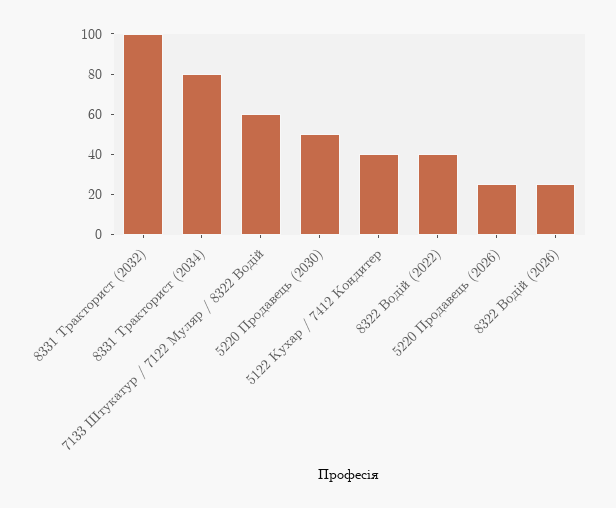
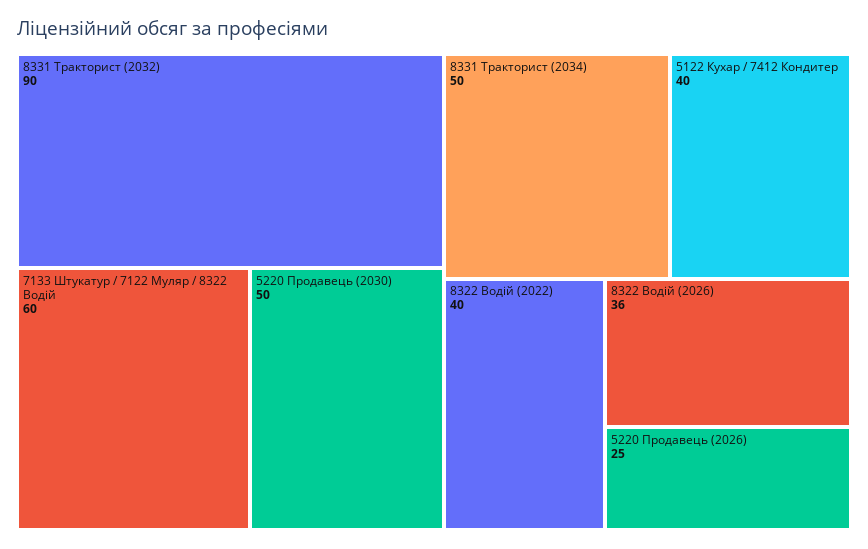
  {
-   "8331 Тракторист (2032)": 100,
+   "8331 Тракторист (2032)": 90,
-   "8331 Тракторист (2034)": 80,
+   "8331 Тракторист (2034)": 50,
    "7133 Штукатур / 7122 Муляр / 8322 Водій": 60,
    "5220 Продавець (2030)": 50,
    "5122 Кухар / 7412 Кондитер": 40,
    "8322 Водій (2022)": 40,
    "5220 Продавець (2026)": 25,
-   "8322 Водій (2026)": 25
+   "8322 Водій (2026)": 36
  }

